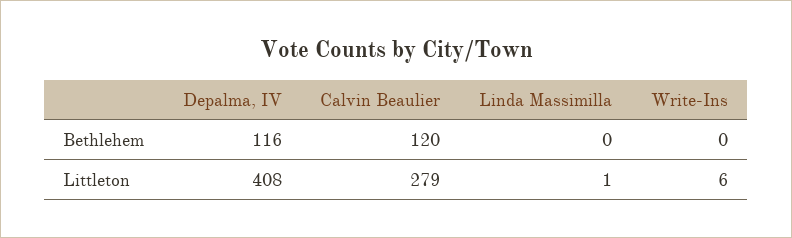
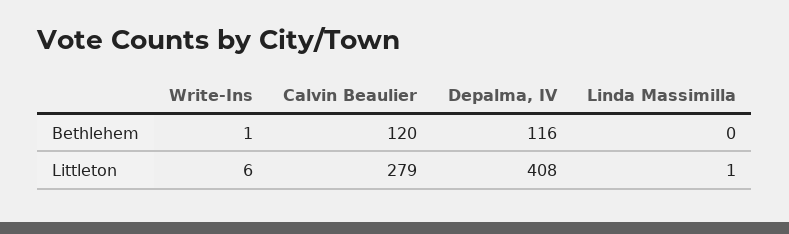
  {
    "Depalma, IV": {
      "Bethlehem": 116,
      "Littleton": 408
    },
    "Calvin Beaulier": {
      "Bethlehem": 120,
      "Littleton": 279
    },
    "Linda Massimilla": {
      "Bethlehem": 0,
      "Littleton": 1
    },
    "Write-Ins": {
-     "Bethlehem": 0,
+     "Bethlehem": 1,
      "Littleton": 6
    }
  }

